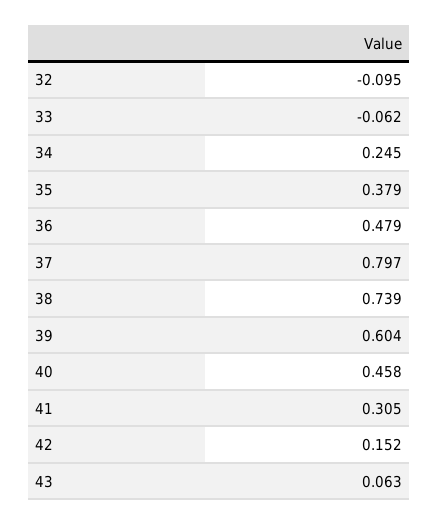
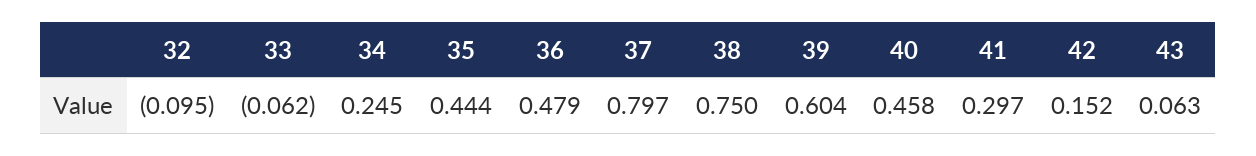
  {
    "32": -0.095,
    "33": -0.062,
    "34": 0.245,
-   "35": 0.379,
+   "35": 0.444,
    "36": 0.479,
    "37": 0.797,
-   "38": 0.739,
+   "38": 0.75,
    "39": 0.604,
    "40": 0.458,
-   "41": 0.305,
+   "41": 0.297,
    "42": 0.152,
    "43": 0.063
  }

